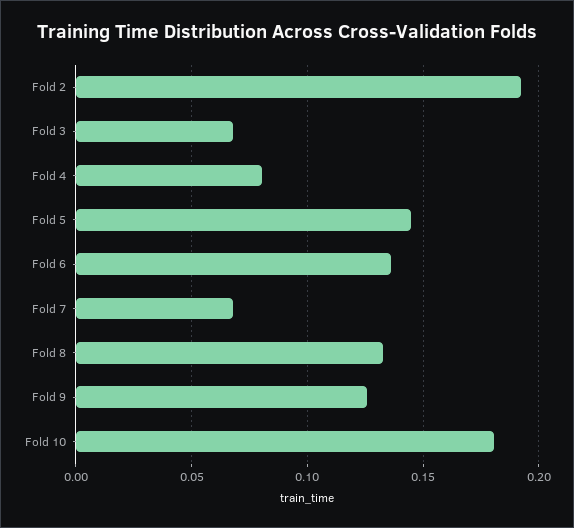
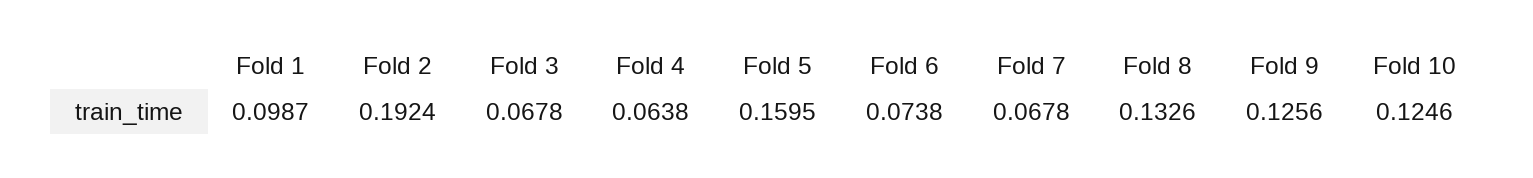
  {
    "Fold 2": 0.1924,
    "Fold 3": 0.0678,
-   "Fold 4": 0.08,
+   "Fold 4": 0.0638,
-   "Fold 5": 0.145,
+   "Fold 5": 0.1595,
-   "Fold 6": 0.135,
+   "Fold 6": 0.0738,
    "Fold 7": 0.0678,
    "Fold 8": 0.1326,
    "Fold 9": 0.1256,
-   "Fold 10": 0.18
+   "Fold 10": 0.1246,
+   "Fold 1": 0.0987
  }

